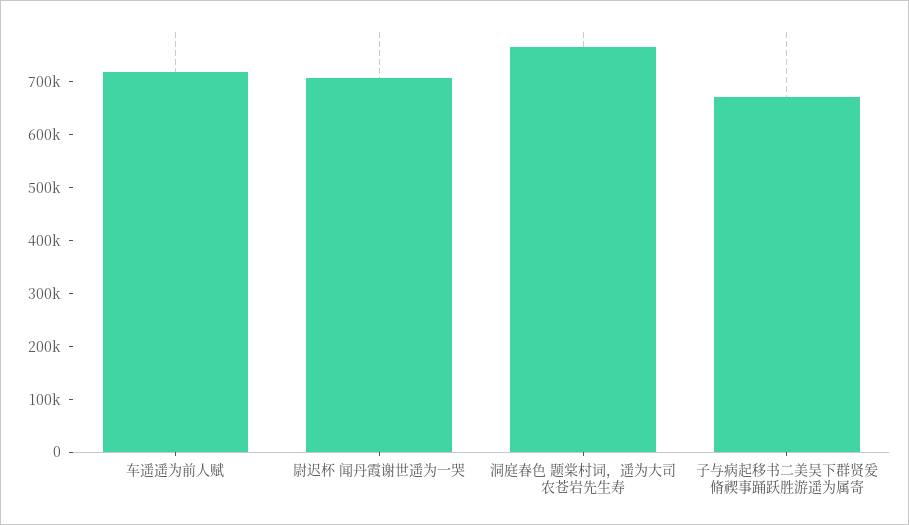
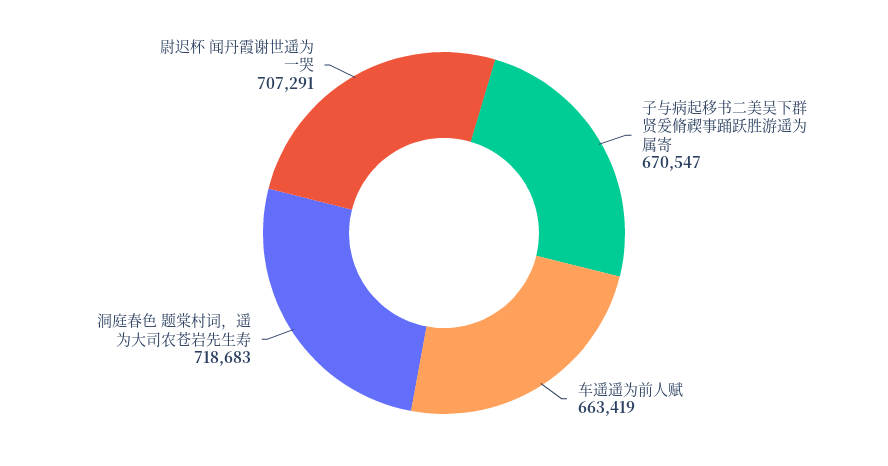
  {
-   "车遥遥为前人赋": 720000,
+   "车遥遥为前人赋": 663419,
    "尉迟杯 闻丹霞谢世遥为一哭": 707291,
-   "洞庭春色 题棠村词，遥为大司农苍岩先生寿": 760000,
+   "洞庭春色 题棠村词，遥为大司农苍岩先生寿": 718683,
    "子与病起移书二美吴下群贤爰脩禊事踊跃胜游遥为属寄": 670547
  }

